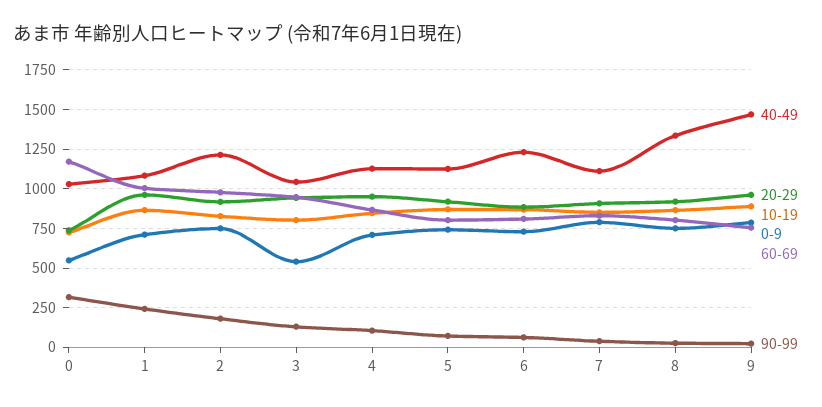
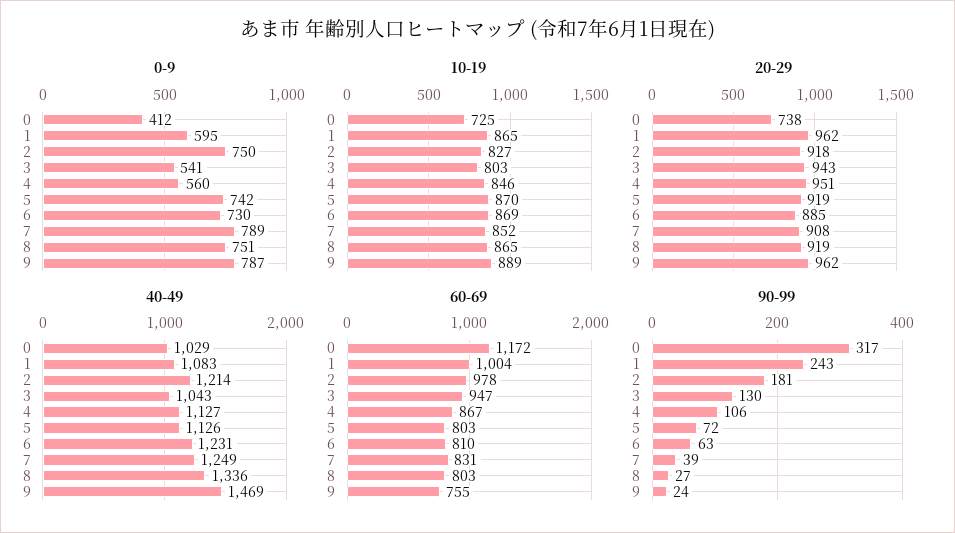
  {
    "40-49": {
      "0": 1029,
      "1": 1083,
      "2": 1214,
      "3": 1043,
      "4": 1127,
      "5": 1126,
      "6": 1231,
-     "7": 1100,
+     "7": 1249,
      "8": 1336,
      "9": 1469
    },
    "20-29": {
      "0": 738,
      "1": 962,
      "2": 918,
      "3": 943,
      "4": 951,
      "5": 919,
      "6": 885,
      "7": 908,
      "8": 919,
      "9": 962
    },
    "10-19": {
      "0": 725,
      "1": 865,
      "2": 827,
      "3": 803,
      "4": 846,
      "5": 870,
      "6": 869,
      "7": 852,
      "8": 865,
      "9": 889
    },
    "0-9": {
-     "0": 550,
+     "0": 412,
-     "1": 700,
+     "1": 595,
      "2": 750,
      "3": 541,
-     "4": 700,
+     "4": 560,
      "5": 742,
      "6": 730,
      "7": 789,
      "8": 751,
      "9": 787
    },
    "60-69": {
      "0": 1172,
      "1": 1004,
      "2": 978,
      "3": 947,
      "4": 867,
      "5": 803,
      "6": 810,
      "7": 831,
      "8": 803,
      "9": 755
    },
    "90-99": {
      "0": 317,
      "1": 243,
      "2": 181,
      "3": 130,
      "4": 106,
      "5": 72,
      "6": 63,
      "7": 39,
      "8": 27,
      "9": 24
    }
  }

